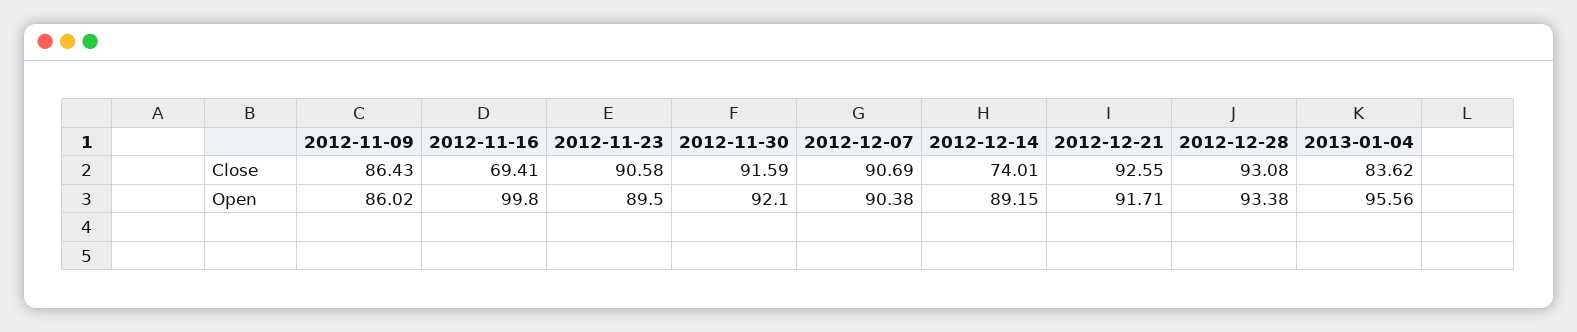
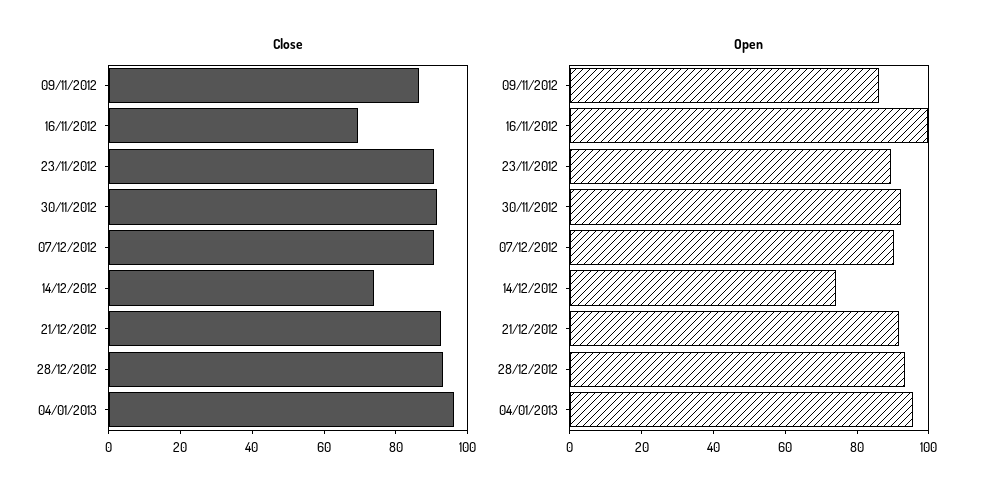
  {
    "Close": {
      "2012-11-09": 86.43,
      "2012-11-16": 69.41,
      "2012-11-23": 90.58,
      "2012-11-30": 91.59,
      "2012-12-07": 90.69,
      "2012-12-14": 74.01,
      "2012-12-21": 92.55,
      "2012-12-28": 93.08,
-     "2013-01-04": 83.62
+     "2013-01-04": 95
    },
    "Open": {
      "2012-11-09": 86.02,
      "2012-11-16": 99.8,
      "2012-11-23": 89.5,
      "2012-11-30": 92.1,
      "2012-12-07": 90.38,
-     "2012-12-14": 89.15,
+     "2012-12-14": 75,
      "2012-12-21": 91.71,
      "2012-12-28": 93.38,
      "2013-01-04": 95.56
    }
  }

